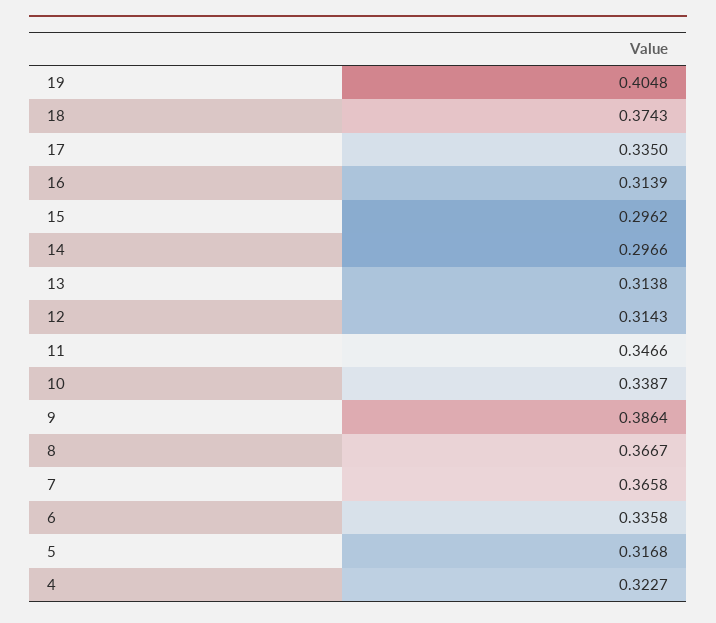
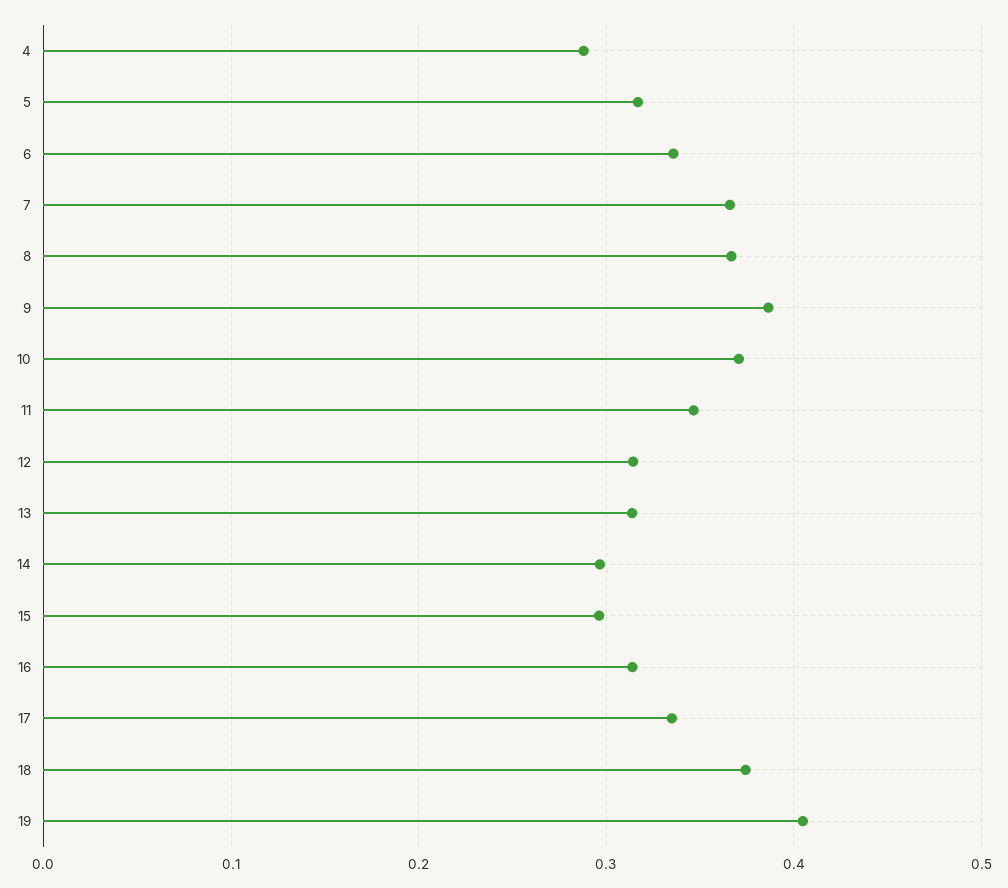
  {
    "19": 0.4048,
    "18": 0.3743,
    "17": 0.335,
    "16": 0.3139,
    "15": 0.2962,
    "14": 0.2966,
    "13": 0.3138,
    "12": 0.3143,
    "11": 0.3466,
-   "10": 0.3387,
+   "10": 0.37,
    "9": 0.3864,
    "8": 0.3667,
    "7": 0.3658,
    "6": 0.3358,
    "5": 0.3168,
-   "4": 0.3227
+   "4": 0.29
  }

